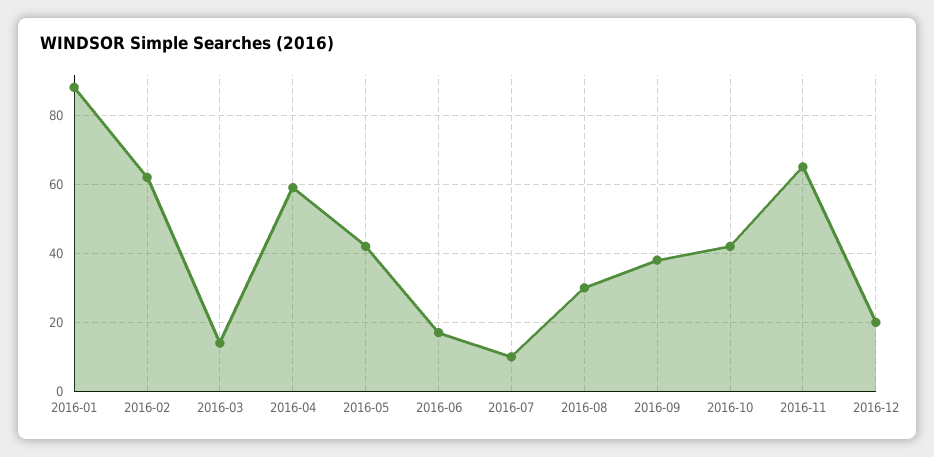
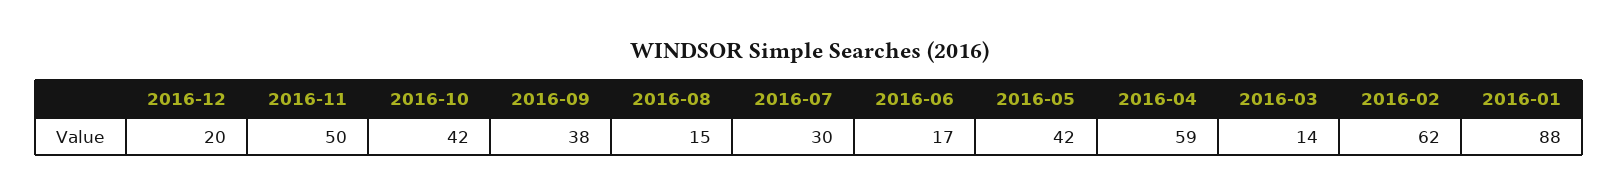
  {
    "2016-01": 88,
    "2016-02": 62,
    "2016-03": 14,
    "2016-04": 59,
    "2016-05": 42,
    "2016-06": 17,
-   "2016-07": 10,
+   "2016-07": 30,
-   "2016-08": 30,
+   "2016-08": 15,
    "2016-09": 38,
    "2016-10": 42,
-   "2016-11": 65,
+   "2016-11": 50,
    "2016-12": 20
  }

